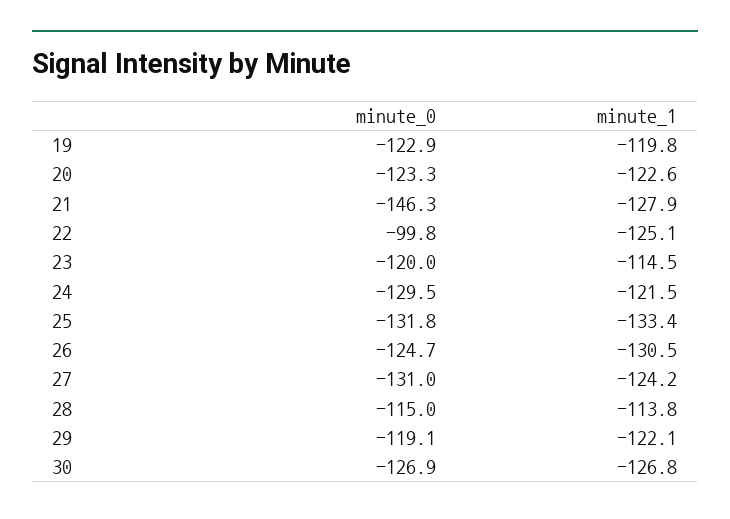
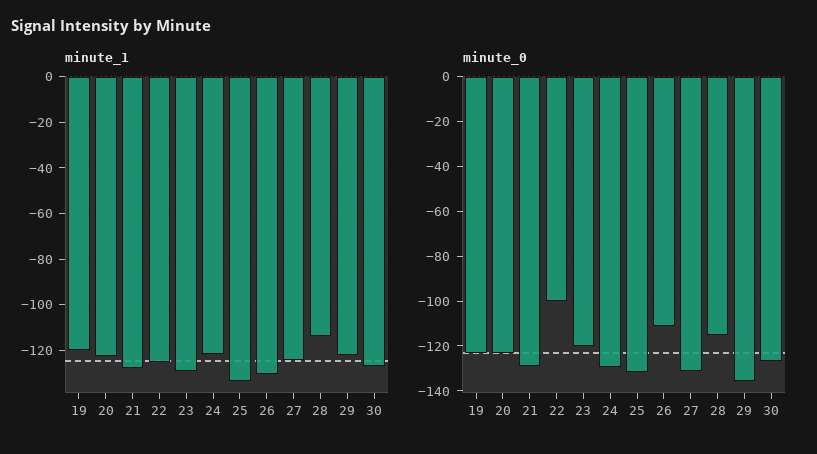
  {
    "minute_0": {
      "19": -122.9,
      "20": -123.3,
-     "21": -146.3,
+     "21": -130,
      "22": -99.8,
      "23": -120,
      "24": -129.5,
      "25": -131.8,
-     "26": -124.7,
+     "26": -110,
      "27": -131,
      "28": -115,
-     "29": -119.1,
+     "29": -135,
      "30": -126.9
    },
    "minute_1": {
      "19": -119.8,
      "20": -122.6,
      "21": -127.9,
      "22": -125.1,
-     "23": -114.5,
+     "23": -130,
      "24": -121.5,
      "25": -133.4,
      "26": -130.5,
      "27": -124.2,
      "28": -113.8,
      "29": -122.1,
      "30": -126.8
    }
  }

